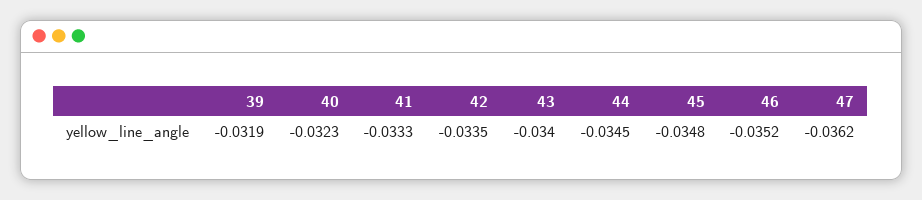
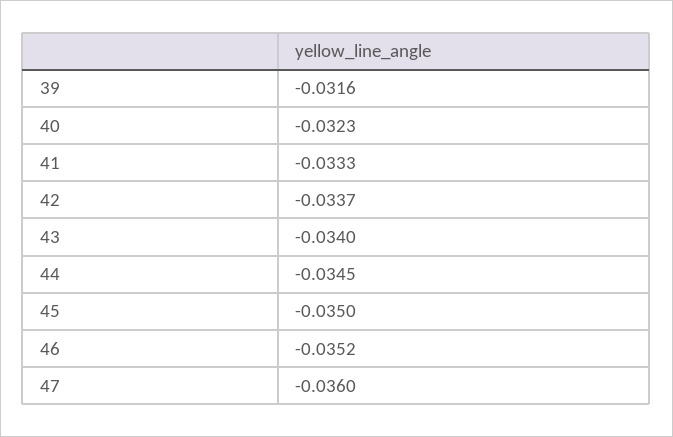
  {
-   "39": -0.0319,
+   "39": -0.0316,
    "40": -0.0323,
    "41": -0.0333,
-   "42": -0.0335,
+   "42": -0.0337,
    "43": -0.034,
    "44": -0.0345,
-   "45": -0.0348,
+   "45": -0.035,
    "46": -0.0352,
-   "47": -0.0362
+   "47": -0.036
  }

